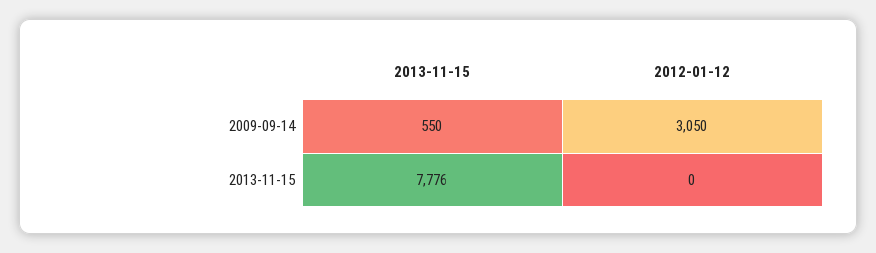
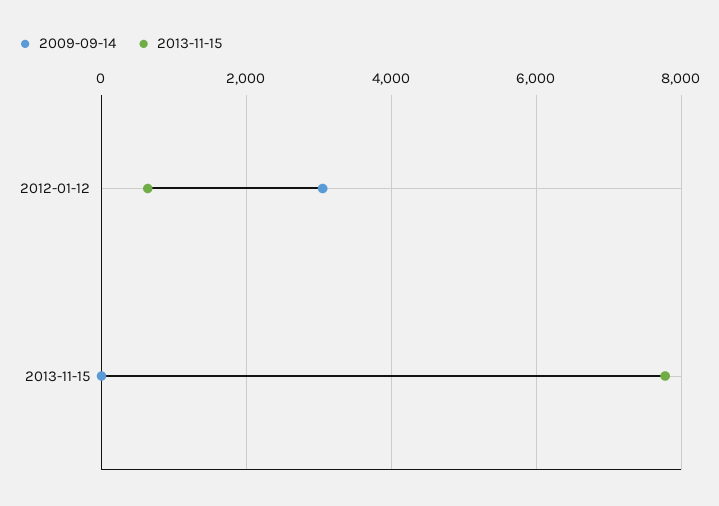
  {
    "2009-09-14": {
-     "2013-11-15": 550,
+     "2013-11-15": 0,
      "2012-01-12": 3050
    },
    "2013-11-15": {
      "2013-11-15": 7776,
-     "2012-01-12": 0
+     "2012-01-12": 600
    }
  }

